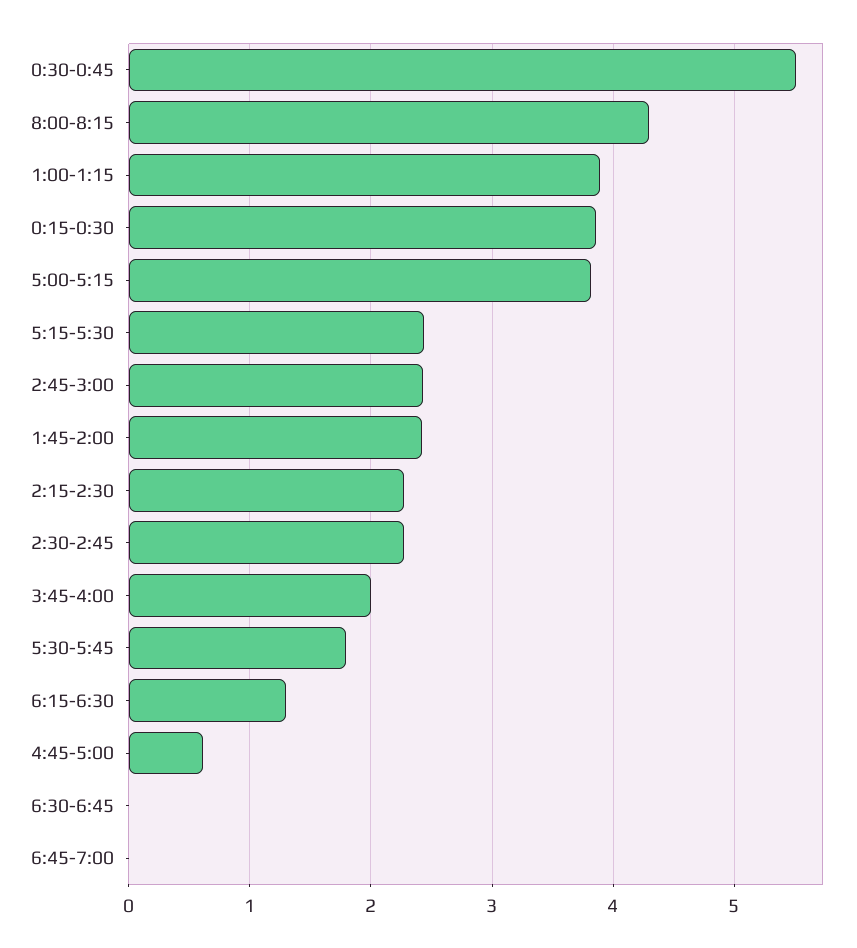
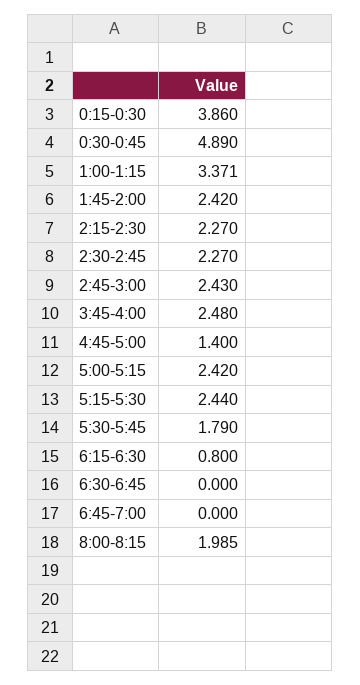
  {
-   "0:30-0:45": 5.5,
+   "0:30-0:45": 4.89,
-   "8:00-8:15": 4.3,
+   "8:00-8:15": 1.985,
-   "1:00-1:15": 3.9,
+   "1:00-1:15": 3.371,
    "0:15-0:30": 3.86,
-   "5:00-5:15": 3.8,
+   "5:00-5:15": 2.42,
    "5:15-5:30": 2.44,
    "2:45-3:00": 2.43,
    "1:45-2:00": 2.42,
    "2:15-2:30": 2.27,
    "2:30-2:45": 2.27,
-   "3:45-4:00": 2,
+   "3:45-4:00": 2.48,
    "5:30-5:45": 1.79,
-   "6:15-6:30": 1.3,
+   "6:15-6:30": 0.8,
-   "4:45-5:00": 0.6,
+   "4:45-5:00": 1.4,
    "6:30-6:45": 0,
    "6:45-7:00": 0
  }

